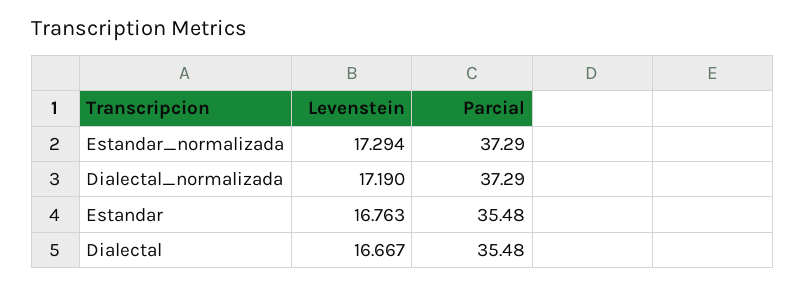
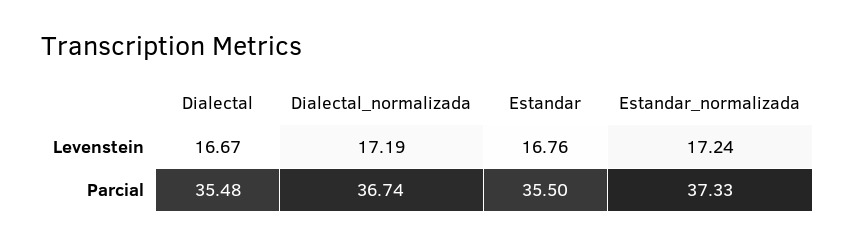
  {
    "Levenstein": {
-     "Estandar_normalizada": 17.294,
+     "Estandar_normalizada": 17.24,
      "Dialectal_normalizada": 17.19,
      "Estandar": 16.763,
      "Dialectal": 16.667
    },
    "Parcial": {
-     "Estandar_normalizada": 37.29,
+     "Estandar_normalizada": 37.33,
-     "Dialectal_normalizada": 37.29,
+     "Dialectal_normalizada": 36.74,
-     "Estandar": 35.48,
+     "Estandar": 35.5,
      "Dialectal": 35.48
    }
  }

